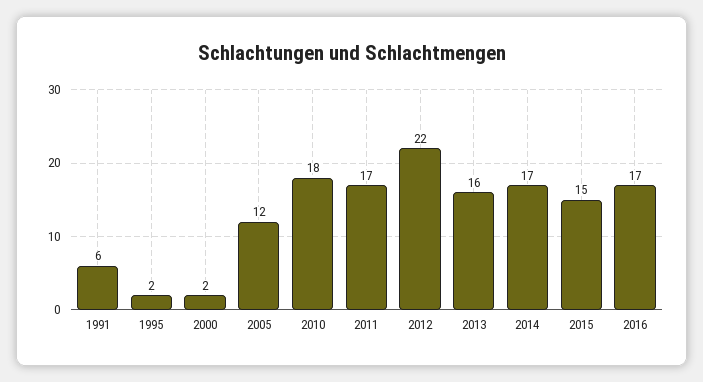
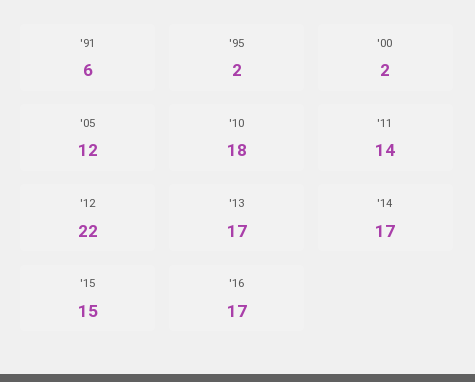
  {
    "1991": 6,
    "1995": 2,
    "2000": 2,
    "2005": 12,
    "2010": 18,
-   "2011": 17,
+   "2011": 14,
    "2012": 22,
-   "2013": 16,
+   "2013": 17,
    "2014": 17,
    "2015": 15,
    "2016": 17
  }

